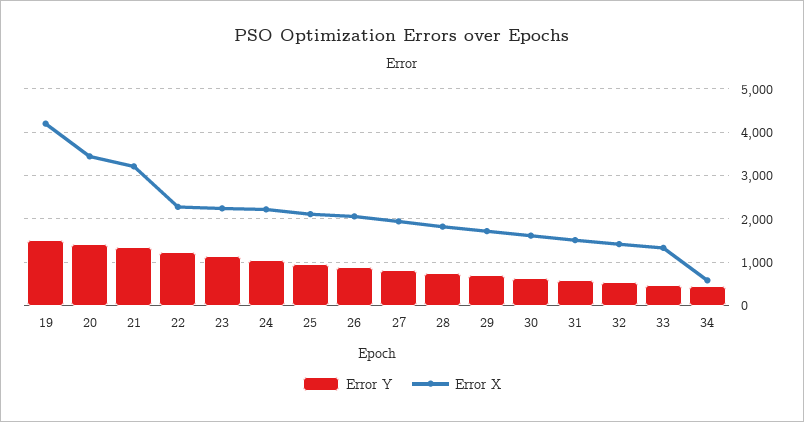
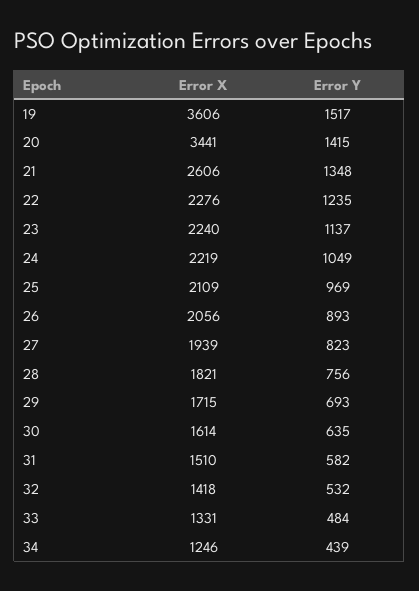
  {
    "Error Y": {
      "19": 1517,
      "20": 1415,
      "21": 1348,
      "22": 1235,
      "23": 1137,
      "24": 1049,
      "25": 969,
      "26": 893,
      "27": 823,
      "28": 756,
      "29": 693,
      "30": 635,
      "31": 582,
      "32": 532,
      "33": 484,
      "34": 439
    },
    "Error X": {
-     "19": 4200,
+     "19": 3606,
      "20": 3441,
-     "21": 3200,
+     "21": 2606,
      "22": 2276,
      "23": 2240,
      "24": 2219,
      "25": 2109,
      "26": 2056,
      "27": 1939,
      "28": 1821,
      "29": 1715,
      "30": 1614,
      "31": 1510,
      "32": 1418,
      "33": 1331,
-     "34": 600
+     "34": 1246
    }
  }

